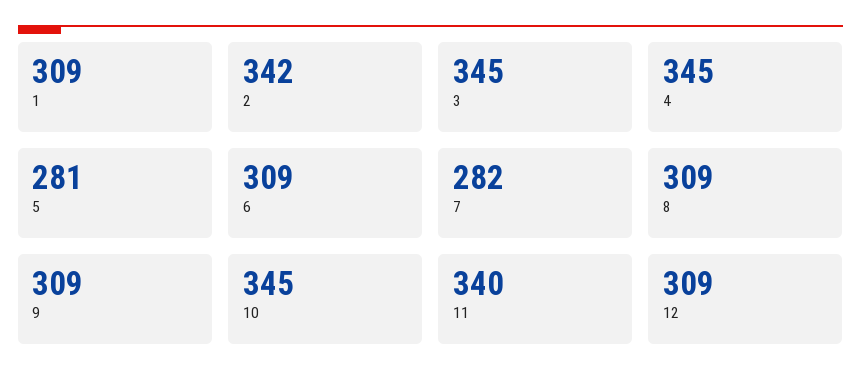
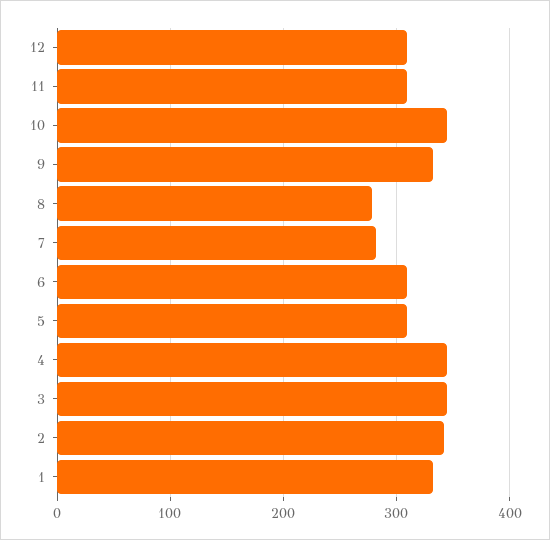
  {
-   "1": 309,
+   "1": 330,
    "2": 342,
    "3": 345,
    "4": 345,
-   "5": 281,
+   "5": 310,
    "6": 309,
    "7": 282,
-   "8": 309,
+   "8": 280,
-   "9": 309,
+   "9": 330,
    "10": 345,
-   "11": 340,
+   "11": 310,
    "12": 309
  }

